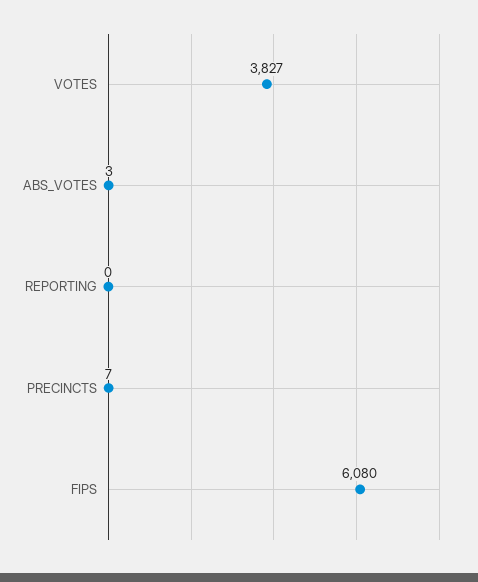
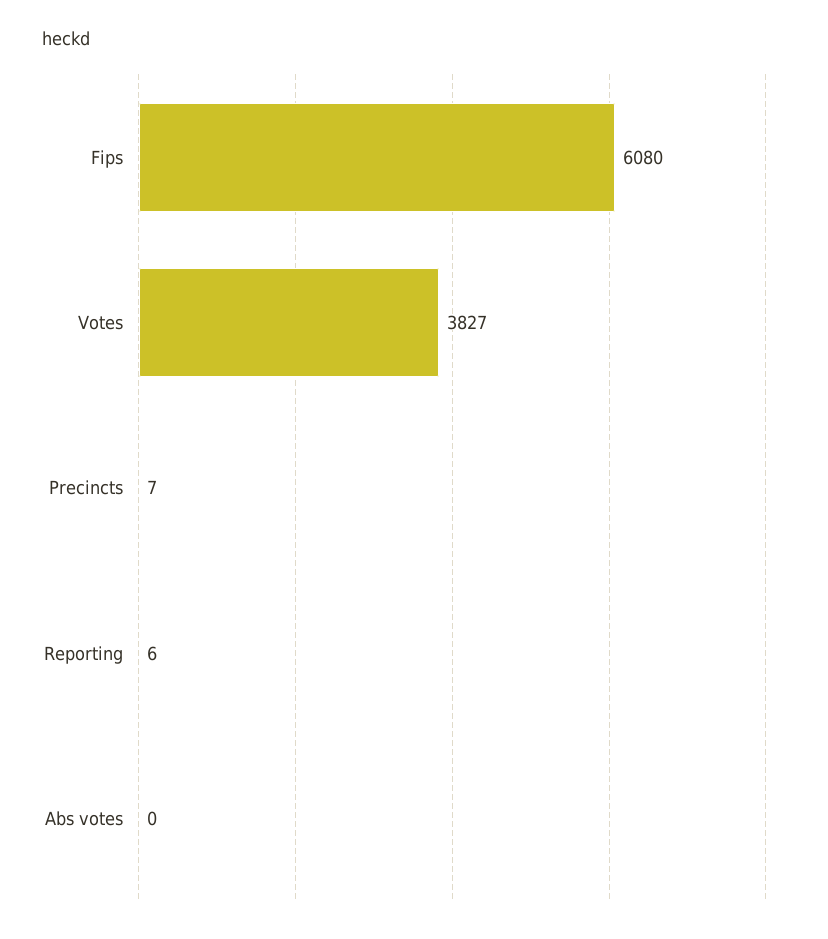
  {
    "VOTES": 3827,
-   "ABS_VOTES": 3,
+   "ABS_VOTES": 0,
-   "REPORTING": 0,
+   "REPORTING": 6,
    "PRECINCTS": 7,
    "FIPS": 6080
  }

